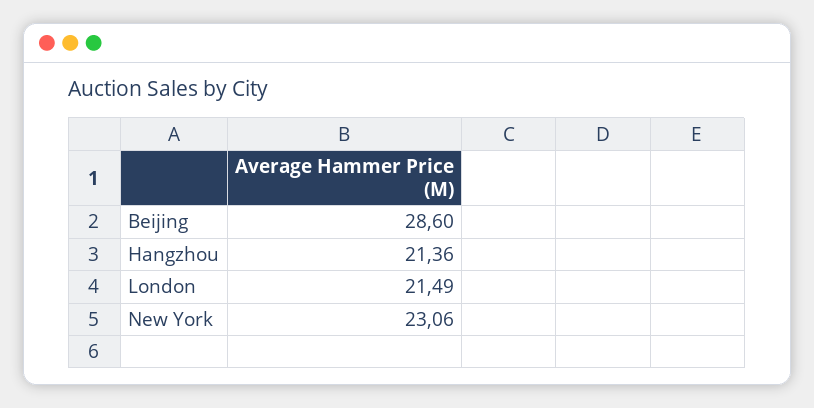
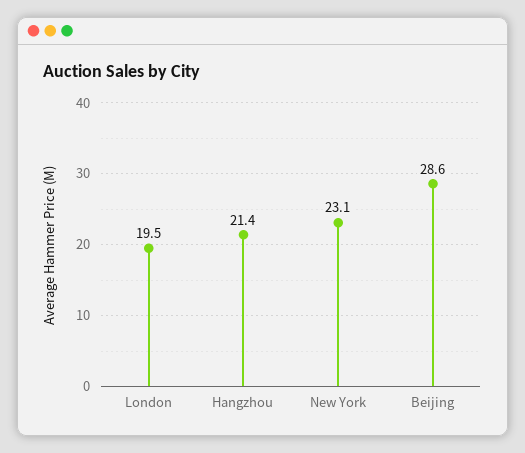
  {
    "Beijing": 28.6,
    "Hangzhou": 21.36,
-   "London": 21.49,
+   "London": 19.5,
    "New York": 23.06
  }

